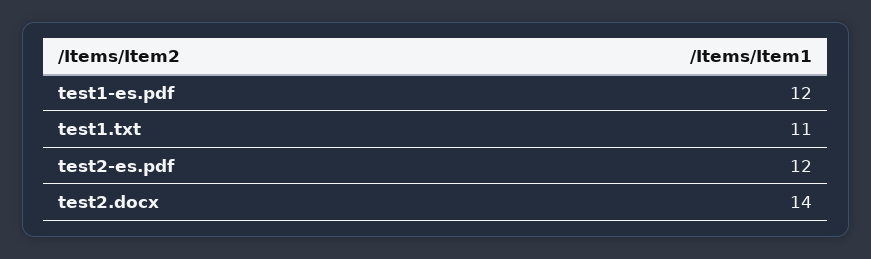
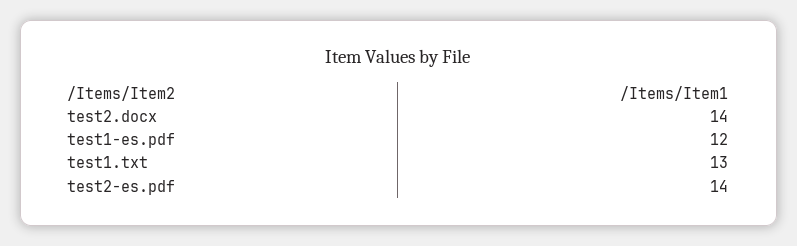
  {
    "test1-es.pdf": 12,
-   "test1.txt": 11,
+   "test1.txt": 13,
-   "test2-es.pdf": 12,
+   "test2-es.pdf": 14,
    "test2.docx": 14
  }

